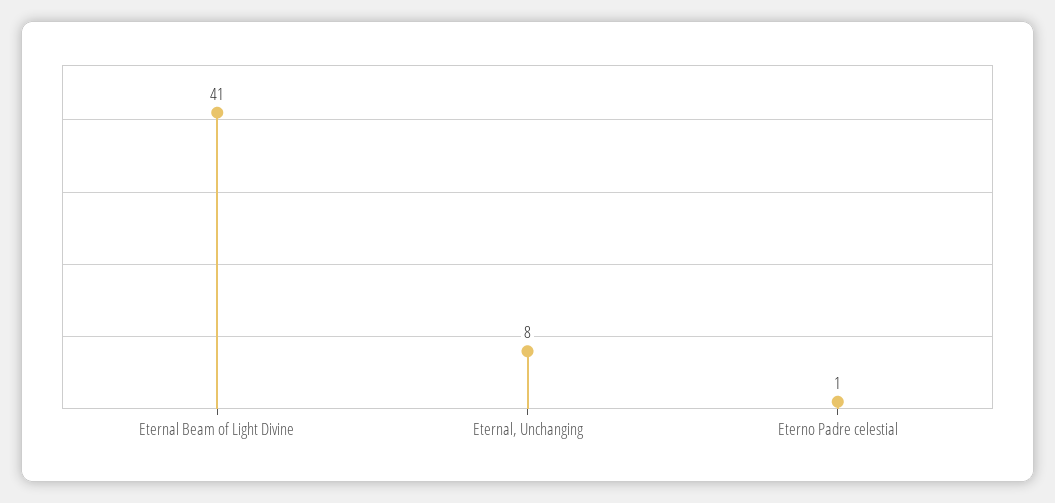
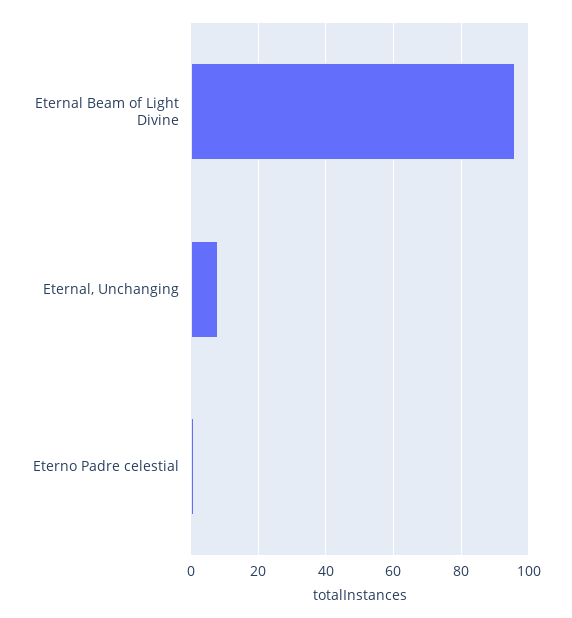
  {
-   "Eternal Beam of Light Divine": 41,
+   "Eternal Beam of Light Divine": 95,
    "Eternal, Unchanging": 8,
    "Eterno Padre celestial": 1
  }

